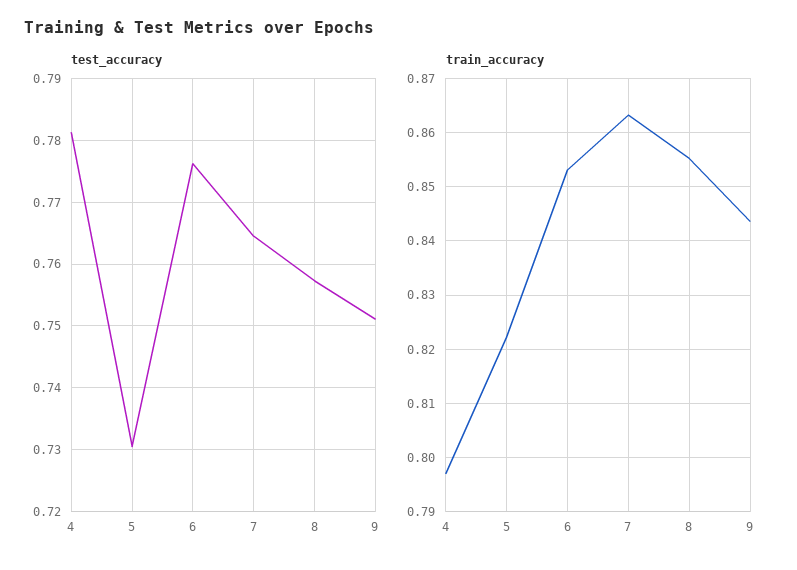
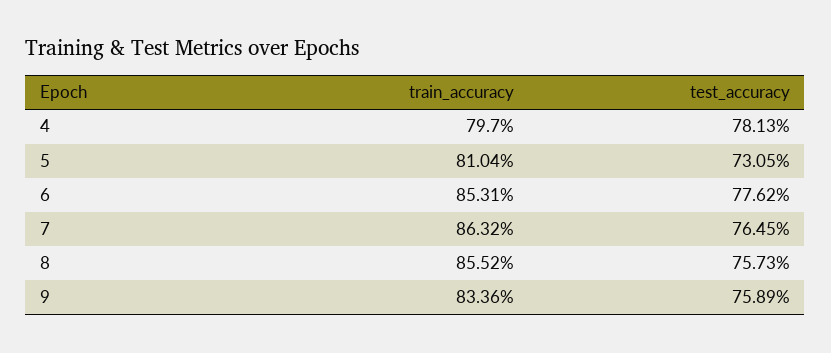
  {
    "test_accuracy": {
      "4": 0.7813,
      "5": 0.7305,
      "6": 0.7762,
      "7": 0.7645,
      "8": 0.7573,
-     "9": 0.751
+     "9": 0.7589
    },
    "train_accuracy": {
      "4": 0.797,
-     "5": 0.822,
+     "5": 0.8104,
      "6": 0.8531,
      "7": 0.8632,
      "8": 0.8552,
-     "9": 0.844
+     "9": 0.8336
    }
  }

